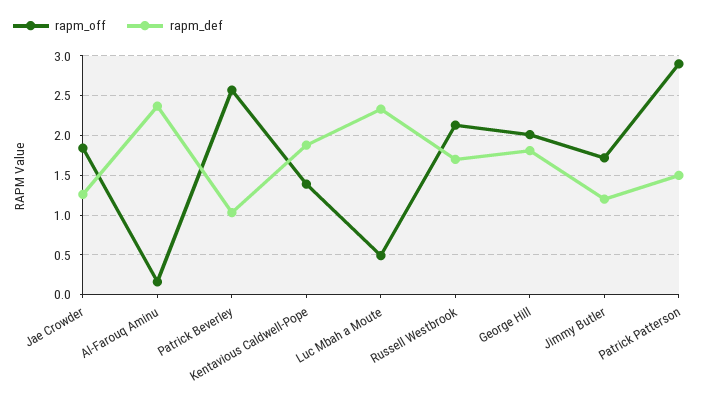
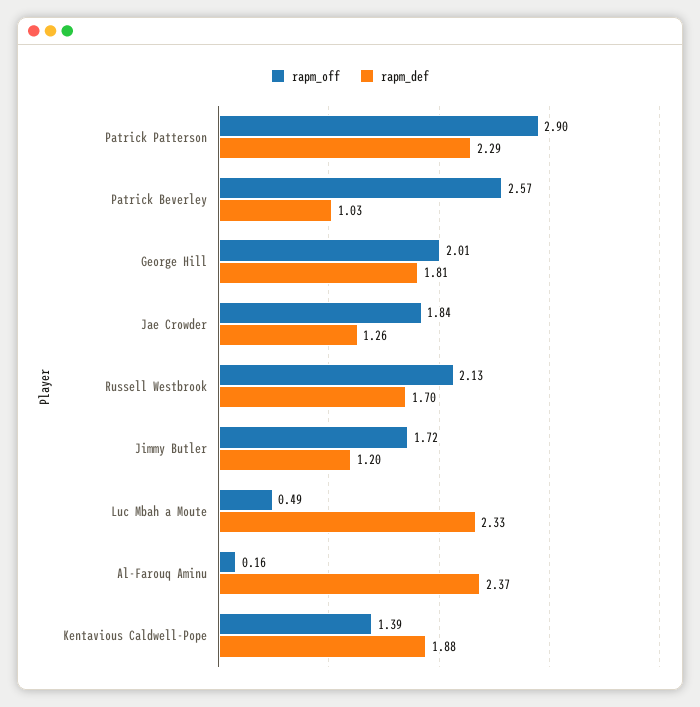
  {
    "rapm_off": {
      "Jae Crowder": 1.84,
      "Al-Farouq Aminu": 0.16,
      "Patrick Beverley": 2.57,
      "Kentavious Caldwell-Pope": 1.39,
      "Luc Mbah a Moute": 0.49,
      "Russell Westbrook": 2.13,
      "George Hill": 2.01,
      "Jimmy Butler": 1.72,
      "Patrick Patterson": 2.9
    },
    "rapm_def": {
      "Jae Crowder": 1.26,
      "Al-Farouq Aminu": 2.37,
      "Patrick Beverley": 1.03,
      "Kentavious Caldwell-Pope": 1.88,
      "Luc Mbah a Moute": 2.33,
      "Russell Westbrook": 1.7,
      "George Hill": 1.81,
      "Jimmy Butler": 1.2,
-     "Patrick Patterson": 1.5
+     "Patrick Patterson": 2.29
    }
  }

